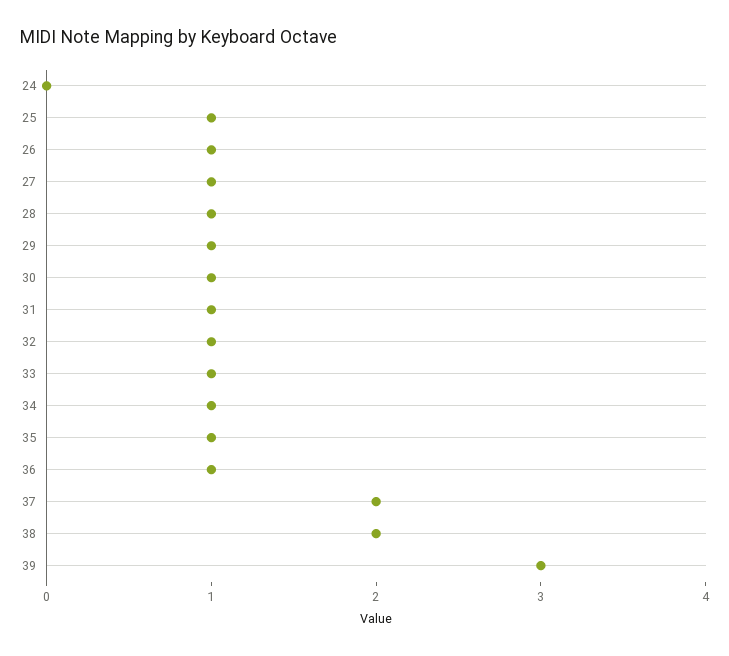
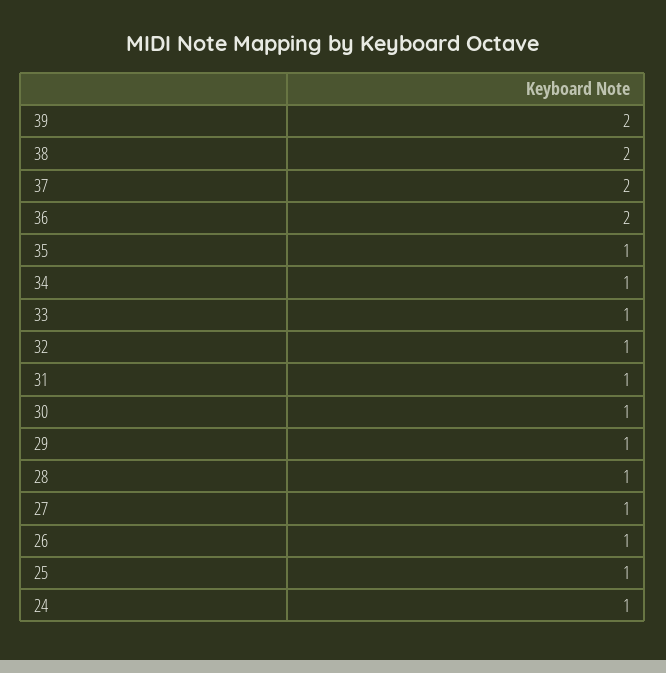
  {
-   "24": 0,
+   "24": 1,
    "25": 1,
    "26": 1,
    "27": 1,
    "28": 1,
    "29": 1,
    "30": 1,
    "31": 1,
    "32": 1,
    "33": 1,
    "34": 1,
    "35": 1,
-   "36": 1,
+   "36": 2,
    "37": 2,
    "38": 2,
-   "39": 3
+   "39": 2
  }

